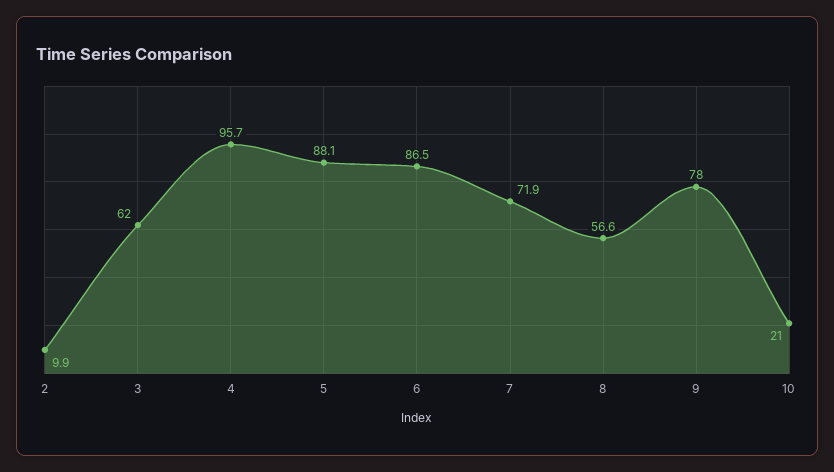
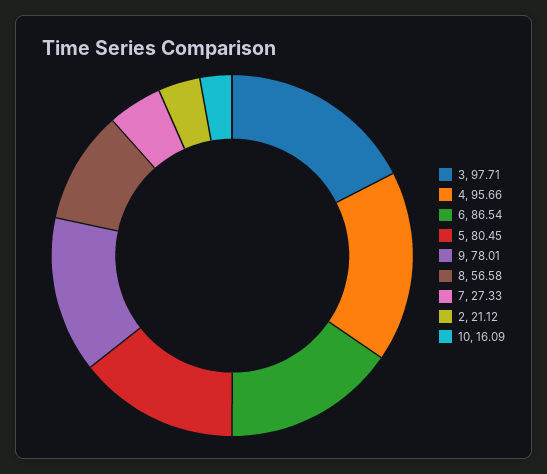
  {
-   "2": 9.9,
+   "2": 21.12,
-   "3": 62,
+   "3": 97.71,
    "4": 95.66,
-   "5": 88.1,
+   "5": 80.45,
    "6": 86.54,
-   "7": 71.9,
+   "7": 27.33,
    "8": 56.58,
    "9": 78.01,
-   "10": 21
+   "10": 16.09
  }

